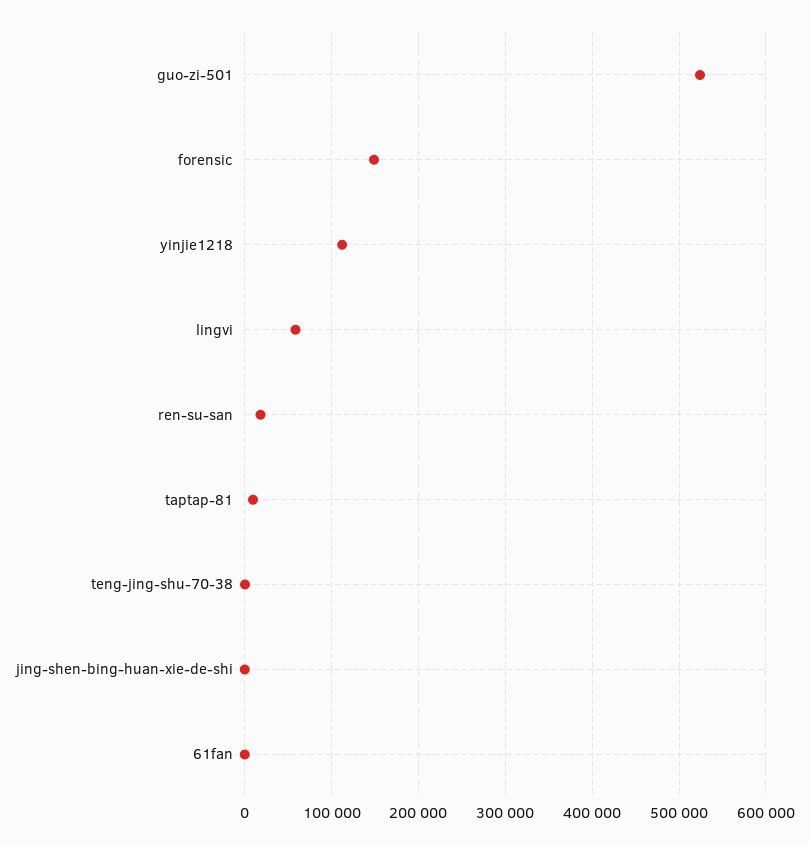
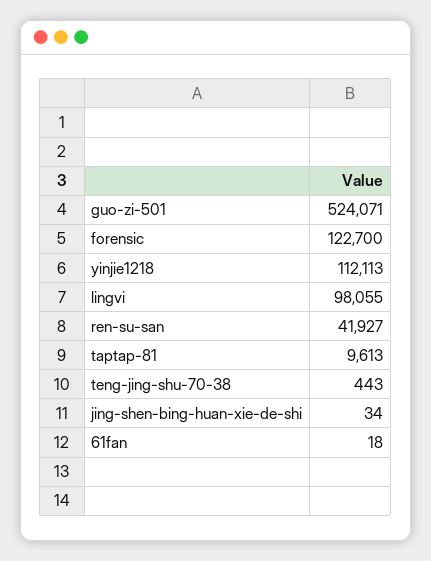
  {
    "guo-zi-501": 524071,
-   "forensic": 150000,
+   "forensic": 122700,
    "yinjie1218": 112113,
-   "lingvi": 60000,
+   "lingvi": 98055,
-   "ren-su-san": 20000,
+   "ren-su-san": 41927,
    "taptap-81": 9613,
    "teng-jing-shu-70-38": 443,
    "jing-shen-bing-huan-xie-de-shi": 34,
    "61fan": 18
  }

